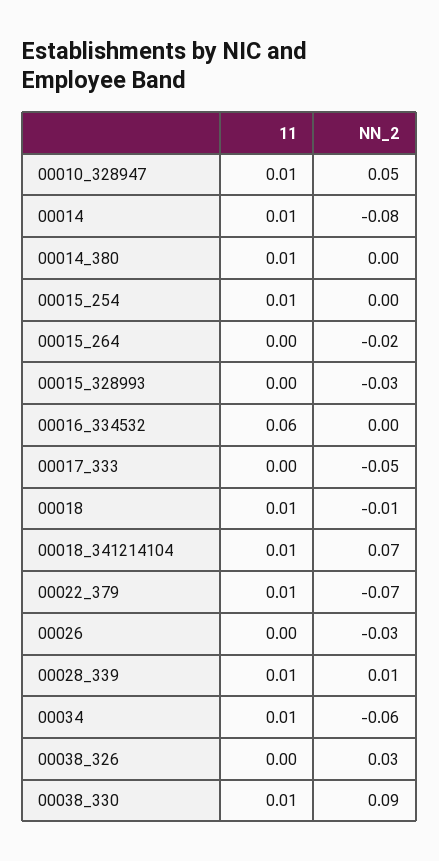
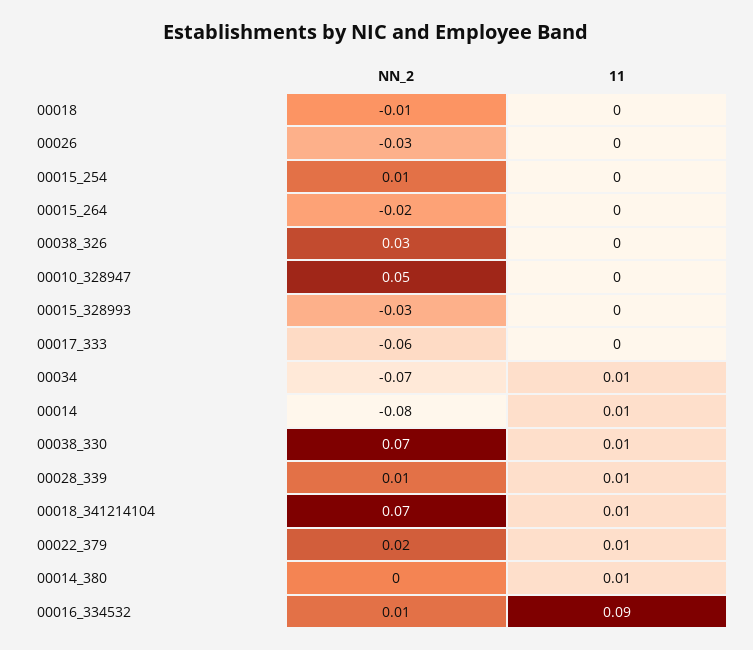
  {
    "11": {
-     "00010_328947": 0.01,
+     "00010_328947": 0,
      "00014": 0.01,
      "00014_380": 0.01,
-     "00015_254": 0.01,
+     "00015_254": 0,
      "00015_264": 0,
      "00015_328993": 0,
-     "00016_334532": 0.06,
+     "00016_334532": 0.09,
      "00017_333": 0,
-     "00018": 0.01,
+     "00018": 0,
      "00018_341214104": 0.01,
      "00022_379": 0.01,
      "00026": 0,
      "00028_339": 0.01,
      "00034": 0.01,
      "00038_326": 0,
      "00038_330": 0.01
    },
    "NN_2": {
      "00010_328947": 0.05,
      "00014": -0.08,
      "00014_380": 0,
-     "00015_254": 0,
+     "00015_254": 0.01,
      "00015_264": -0.02,
      "00015_328993": -0.03,
-     "00016_334532": 0,
+     "00016_334532": 0.01,
-     "00017_333": -0.05,
+     "00017_333": -0.06,
      "00018": -0.01,
      "00018_341214104": 0.07,
-     "00022_379": -0.07,
+     "00022_379": 0.02,
      "00026": -0.03,
      "00028_339": 0.01,
-     "00034": -0.06,
+     "00034": -0.07,
      "00038_326": 0.03,
-     "00038_330": 0.09
+     "00038_330": 0.07
    }
  }

